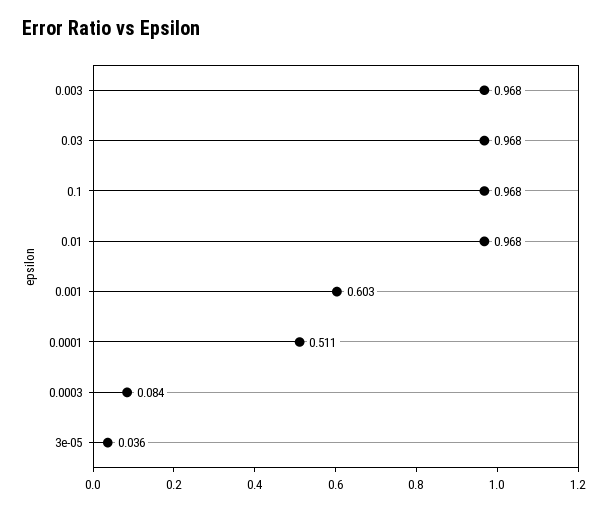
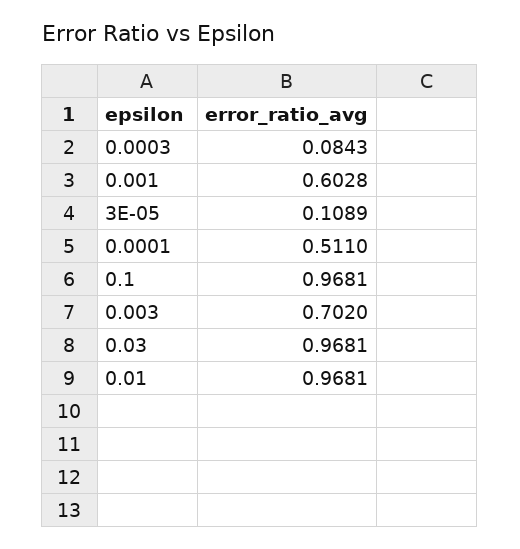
  {
-   "0.003": 0.968,
+   "0.003": 0.702,
    "0.03": 0.9681,
    "0.1": 0.9681,
    "0.01": 0.9681,
    "0.001": 0.6028,
    "0.0001": 0.511,
    "0.0003": 0.0843,
-   "3e-05": 0.036
+   "3e-05": 0.1089
  }

